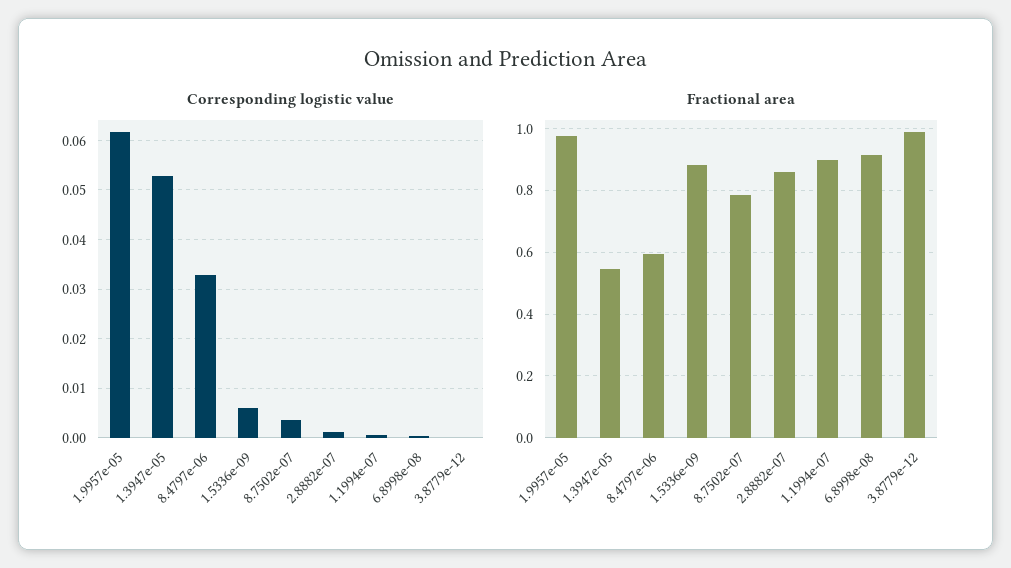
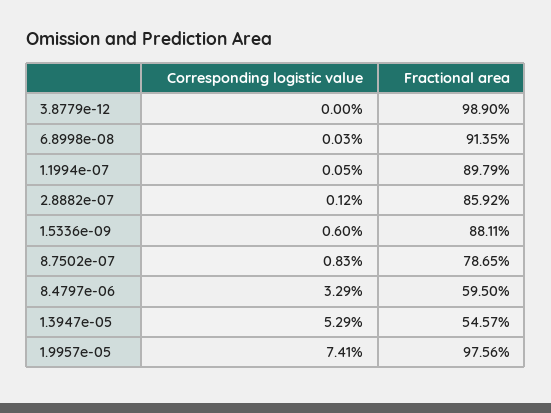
  {
    "Corresponding logistic value": {
-     "1.9957e-05": 0.062,
+     "1.9957e-05": 0.0741,
      "1.3947e-05": 0.0529,
      "8.4797e-06": 0.0329,
      "1.5336e-09": 0.006,
-     "8.7502e-07": 0.004,
+     "8.7502e-07": 0.0083,
      "2.8882e-07": 0.0012,
      "1.1994e-07": 0.0005,
      "6.8998e-08": 0.0003,
      "3.8779e-12": 0
    },
    "Fractional area": {
      "1.9957e-05": 0.9756,
      "1.3947e-05": 0.5457,
      "8.4797e-06": 0.595,
      "1.5336e-09": 0.8811,
      "8.7502e-07": 0.7865,
      "2.8882e-07": 0.8592,
      "1.1994e-07": 0.8979,
      "6.8998e-08": 0.9135,
      "3.8779e-12": 0.989
    }
  }

